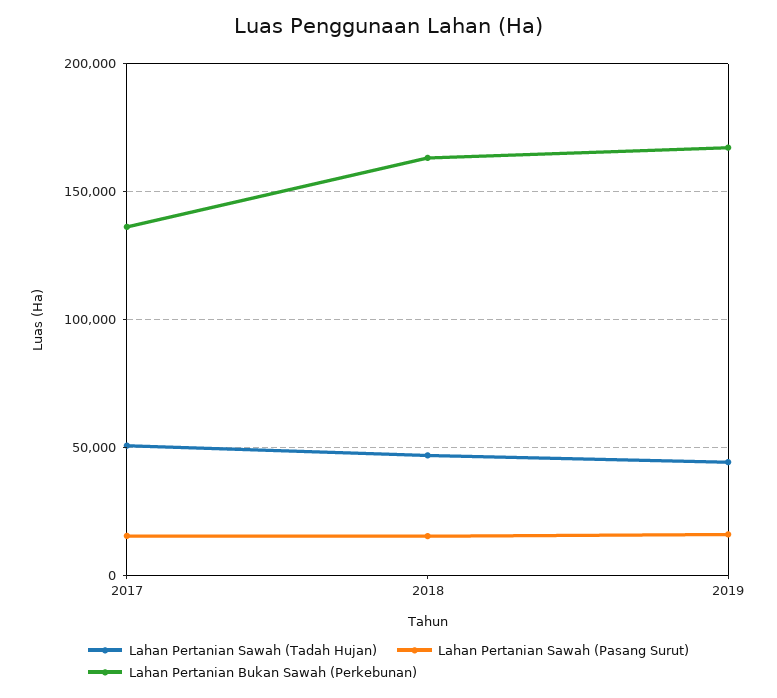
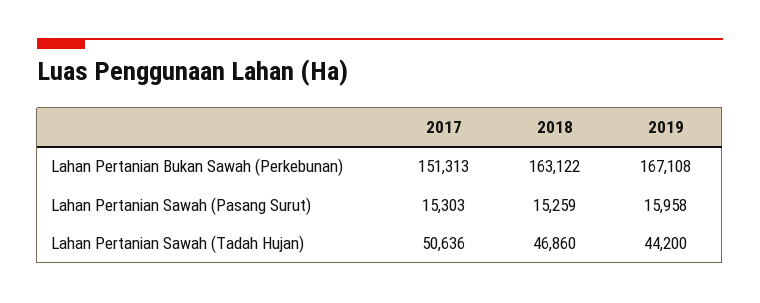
  {
    "Lahan Pertanian Sawah (Tadah Hujan)": {
      "2017": 50636,
      "2018": 46860,
      "2019": 44200
    },
    "Lahan Pertanian Sawah (Pasang Surut)": {
      "2017": 15303,
      "2018": 15259,
      "2019": 15958
    },
    "Lahan Pertanian Bukan Sawah (Perkebunan)": {
-     "2017": 135000,
+     "2017": 151313,
      "2018": 163122,
      "2019": 167108
    }
  }

